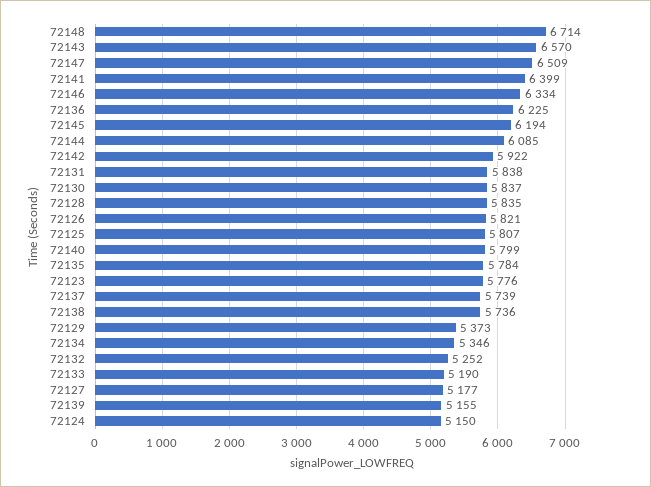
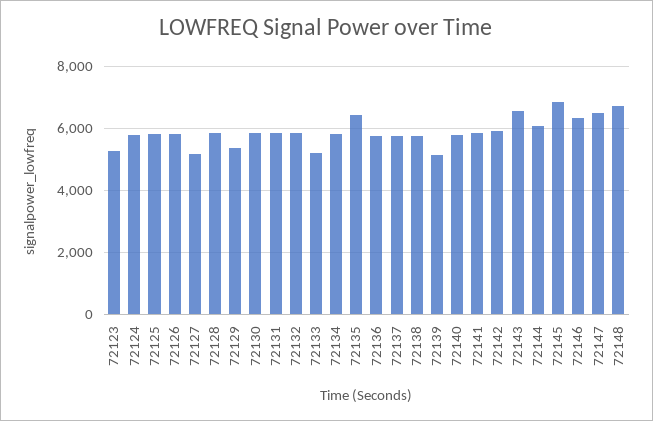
  {
    "72148": 6714,
    "72143": 6570,
    "72147": 6509,
-   "72141": 6399,
+   "72141": 5800,
    "72146": 6334,
-   "72136": 6225,
+   "72136": 5800,
-   "72145": 6194,
+   "72145": 6800,
    "72144": 6085,
    "72142": 5922,
    "72131": 5838,
    "72130": 5837,
    "72128": 5835,
    "72126": 5821,
    "72125": 5807,
    "72140": 5799,
-   "72135": 5784,
+   "72135": 6400,
-   "72123": 5776,
+   "72123": 5200,
    "72137": 5739,
    "72138": 5736,
    "72129": 5373,
-   "72134": 5346,
+   "72134": 5800,
-   "72132": 5252,
+   "72132": 5800,
    "72133": 5190,
    "72127": 5177,
    "72139": 5155,
-   "72124": 5150
+   "72124": 5800
  }

